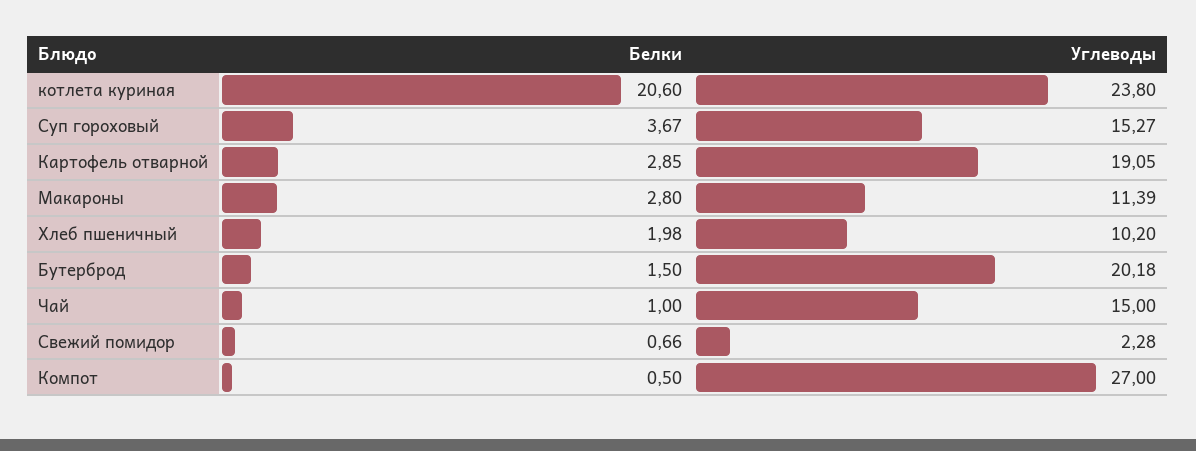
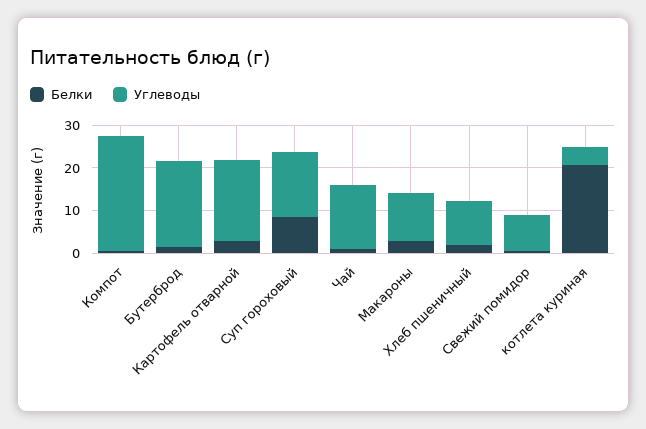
  {
    "Белки": {
      "котлета куриная": 20.6,
-     "Суп гороховый": 3.67,
+     "Суп гороховый": 8,
      "Картофель отварной": 2.85,
      "Макароны": 2.8,
      "Хлеб пшеничный": 1.98,
      "Бутерброд": 1.5,
      "Чай": 1,
      "Свежий помидор": 0.66,
      "Компот": 0.5
    },
    "Углеводы": {
-     "котлета куриная": 23.8,
+     "котлета куриная": 4,
      "Суп гороховый": 15.27,
      "Картофель отварной": 19.05,
      "Макароны": 11.39,
      "Хлеб пшеничный": 10.2,
      "Бутерброд": 20.18,
      "Чай": 15,
-     "Свежий помидор": 2.28,
+     "Свежий помидор": 8,
      "Компот": 27
    }
  }

